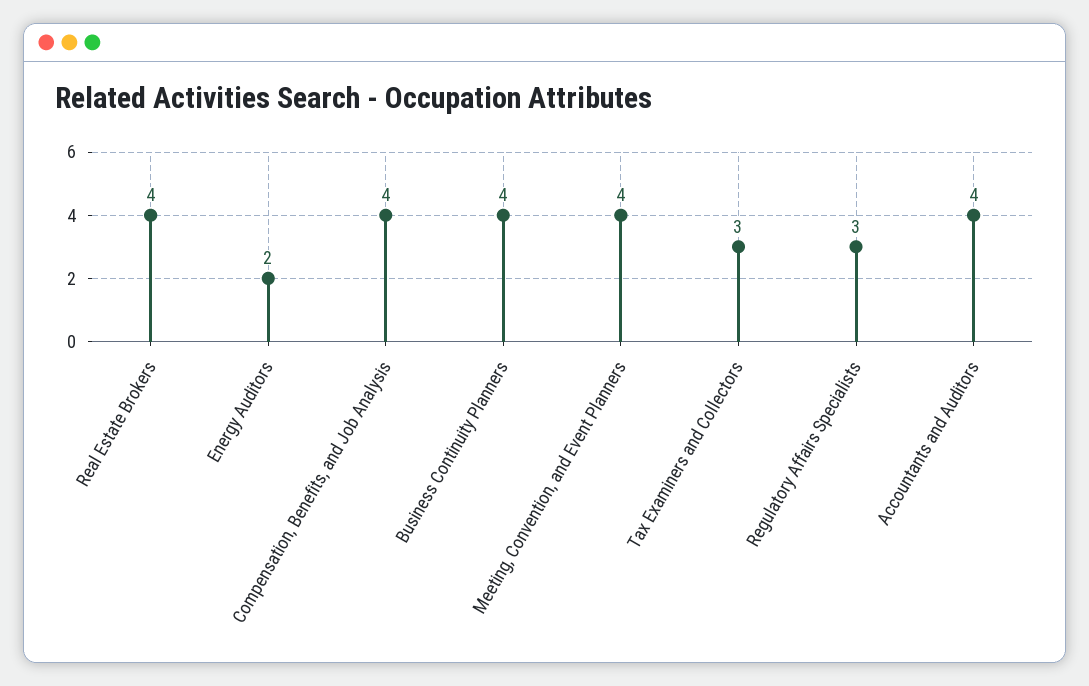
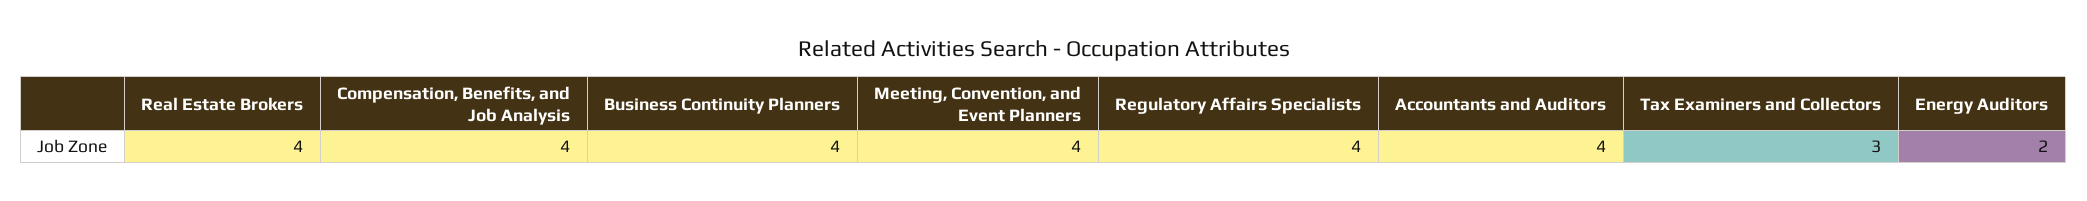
  {
    "Real Estate Brokers": 4,
    "Energy Auditors": 2,
    "Compensation, Benefits, and Job Analysis": 4,
    "Business Continuity Planners": 4,
    "Meeting, Convention, and Event Planners": 4,
    "Tax Examiners and Collectors": 3,
-   "Regulatory Affairs Specialists": 3,
+   "Regulatory Affairs Specialists": 4,
    "Accountants and Auditors": 4
  }

